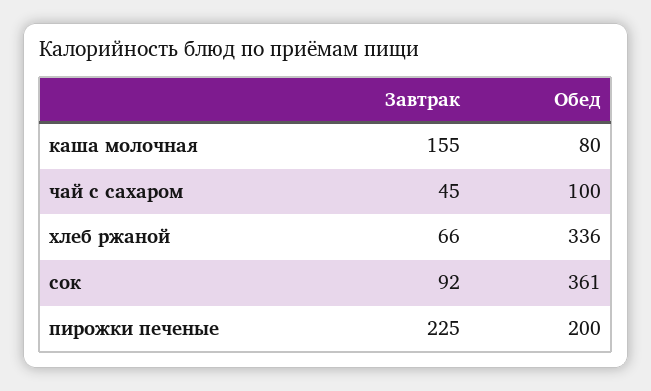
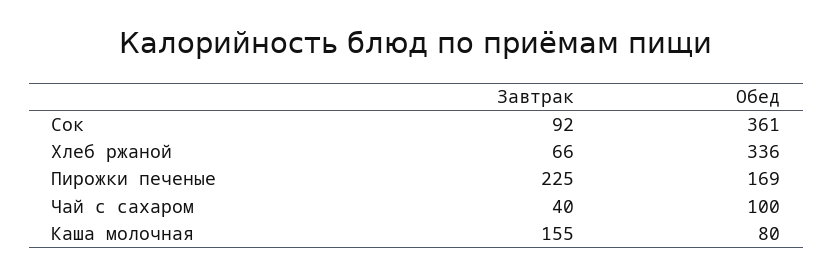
  {
    "Завтрак": {
      "каша молочная": 155,
-     "чай с сахаром": 45,
+     "чай с сахаром": 40,
      "хлеб ржаной": 66,
      "сок": 92,
      "пирожки печеные": 225
    },
    "Обед": {
      "каша молочная": 80,
      "чай с сахаром": 100,
      "хлеб ржаной": 336,
      "сок": 361,
-     "пирожки печеные": 200
+     "пирожки печеные": 169
    }
  }

